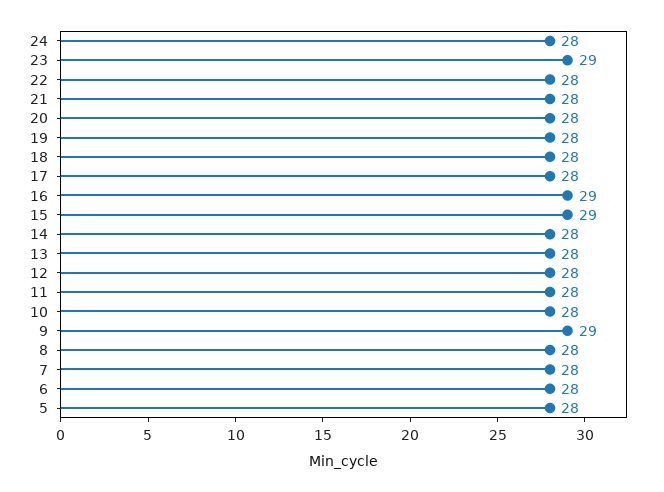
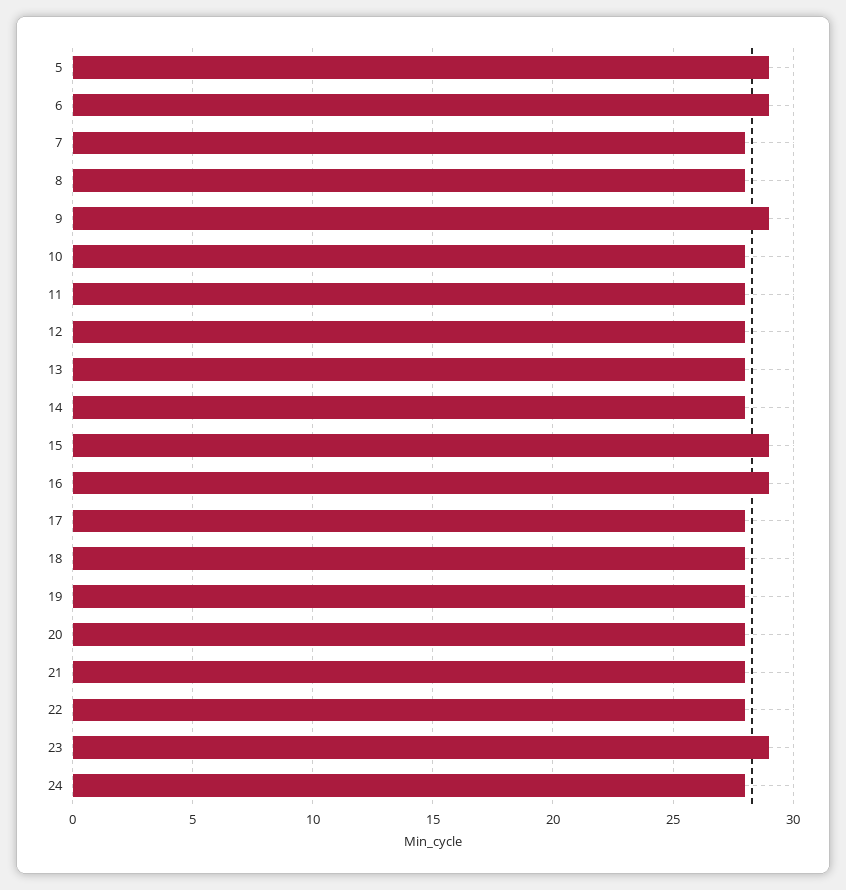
  {
    "24": 28,
    "23": 29,
    "22": 28,
    "21": 28,
    "20": 28,
    "19": 28,
    "18": 28,
    "17": 28,
    "16": 29,
    "15": 29,
    "14": 28,
    "13": 28,
    "12": 28,
    "11": 28,
    "10": 28,
    "9": 29,
    "8": 28,
    "7": 28,
-   "6": 28,
+   "6": 29,
-   "5": 28
+   "5": 29
  }

